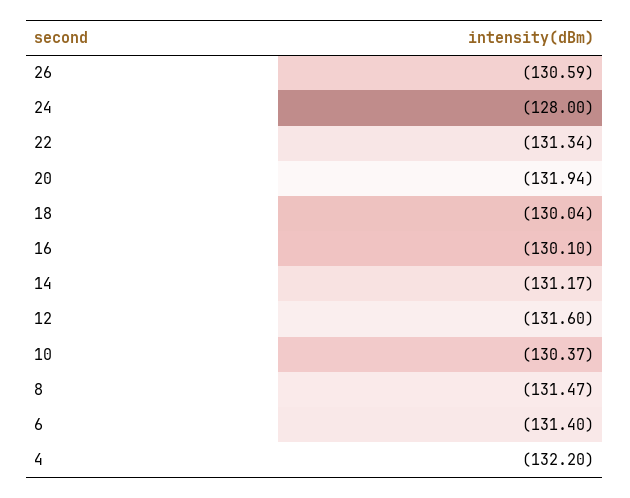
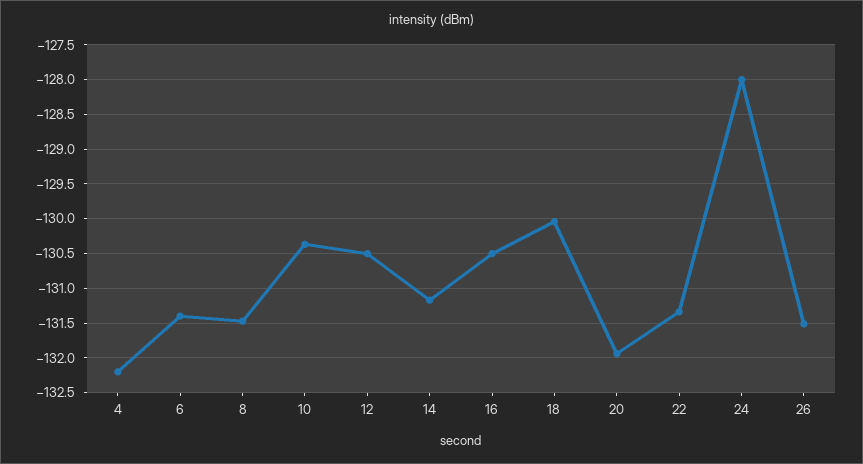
  {
-   "26": -130.59,
+   "26": -131.5,
    "24": -128,
    "22": -131.34,
    "20": -131.94,
    "18": -130.04,
-   "16": -130.1,
+   "16": -130.5,
    "14": -131.17,
-   "12": -131.6,
+   "12": -130.5,
    "10": -130.37,
    "8": -131.47,
    "6": -131.4,
    "4": -132.2
  }

